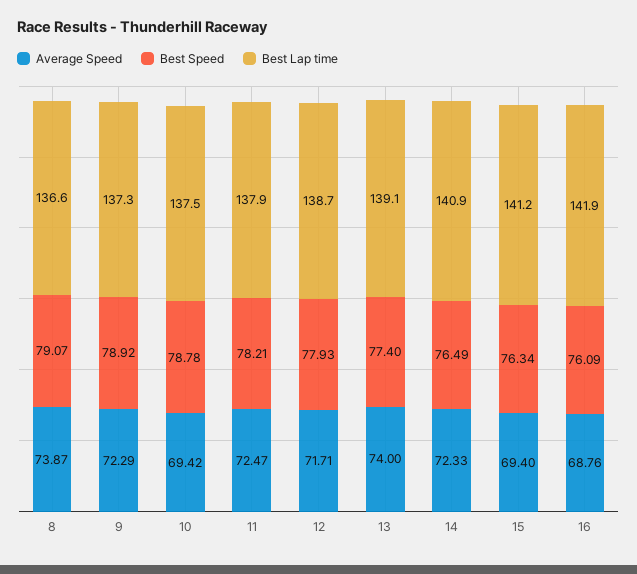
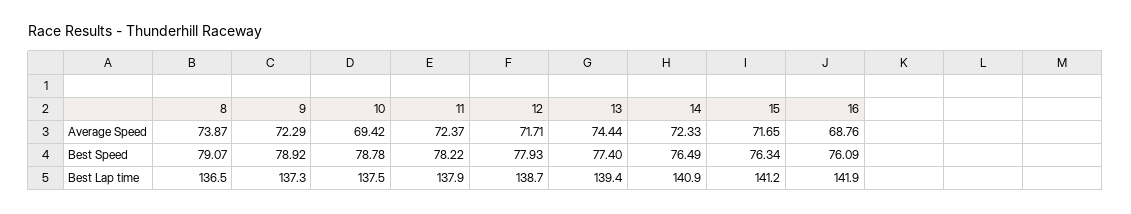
  {
    "Average Speed": {
      "8": 73.87,
      "9": 72.29,
      "10": 69.42,
-     "11": 72.47,
+     "11": 72.37,
      "12": 71.71,
-     "13": 74,
+     "13": 74.44,
      "14": 72.33,
-     "15": 69.4,
+     "15": 71.65,
      "16": 68.76
    },
    "Best Speed": {
      "8": 79.07,
      "9": 78.92,
      "10": 78.78,
-     "11": 78.21,
+     "11": 78.22,
      "12": 77.93,
      "13": 77.4,
      "14": 76.49,
      "15": 76.34,
      "16": 76.09
    },
    "Best Lap time": {
-     "8": 136.6,
+     "8": 136.5,
      "9": 137.3,
      "10": 137.5,
      "11": 137.9,
      "12": 138.7,
-     "13": 139.1,
+     "13": 139.4,
      "14": 140.9,
      "15": 141.2,
      "16": 141.9
    }
  }

